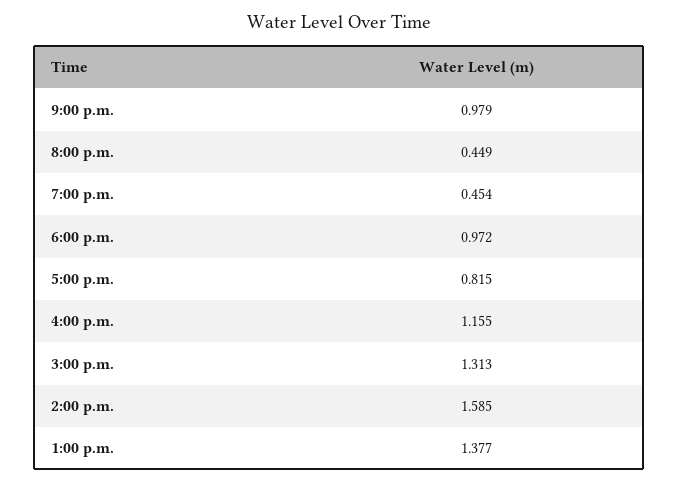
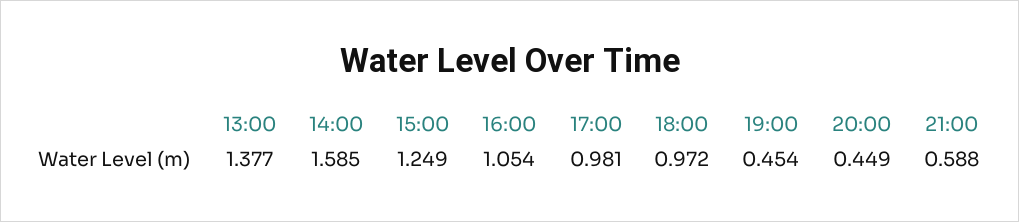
  {
-   "9:00 p.m.": 0.979,
+   "9:00 p.m.": 0.588,
    "8:00 p.m.": 0.449,
    "7:00 p.m.": 0.454,
    "6:00 p.m.": 0.972,
-   "5:00 p.m.": 0.815,
+   "5:00 p.m.": 0.981,
-   "4:00 p.m.": 1.155,
+   "4:00 p.m.": 1.054,
-   "3:00 p.m.": 1.313,
+   "3:00 p.m.": 1.249,
    "2:00 p.m.": 1.585,
    "1:00 p.m.": 1.377
  }

